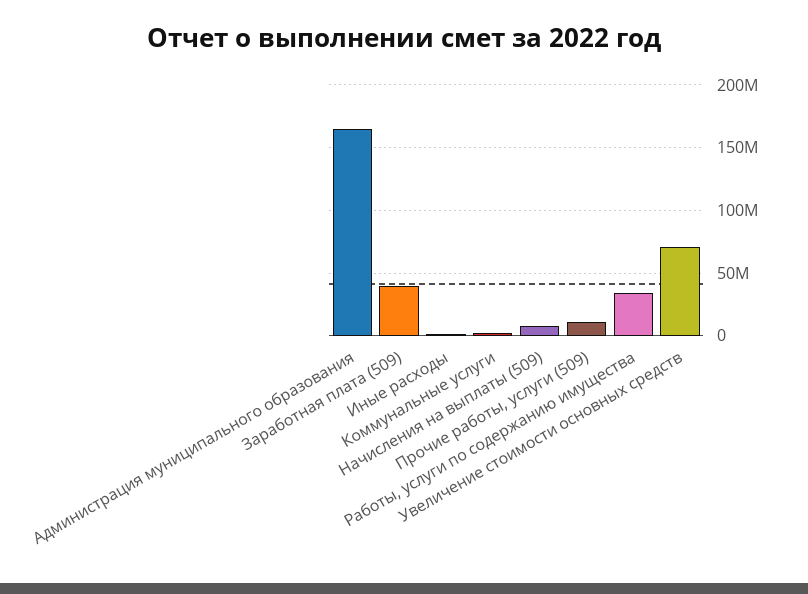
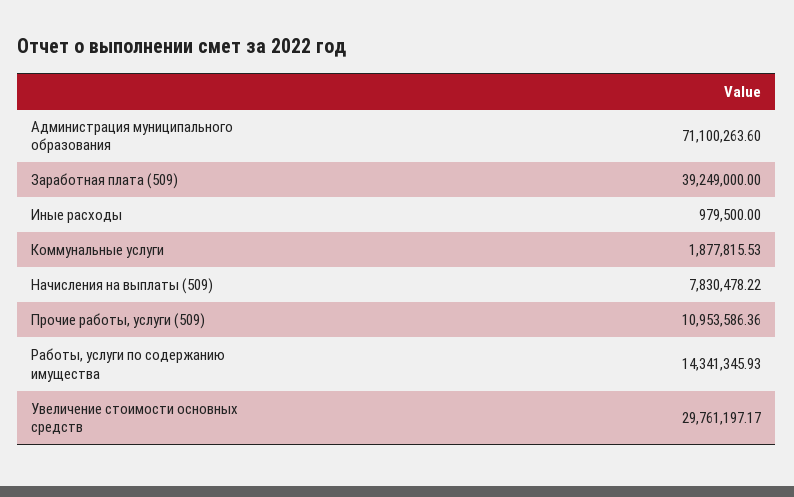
  {
-   "Администрация муниципального образования": 165000000,
+   "Администрация муниципального образования": 71100263.6,
    "Заработная плата (509)": 39249000,
    "Иные расходы": 979500,
    "Коммунальные услуги": 1877815.53,
    "Начисления на выплаты (509)": 7830478.22,
    "Прочие работы, услуги (509)": 10953586.36,
-   "Работы, услуги по содержанию имущества": 35000000,
+   "Работы, услуги по содержанию имущества": 14341345.93,
-   "Увеличение стоимости основных средств": 70000000
+   "Увеличение стоимости основных средств": 29761197.17
  }

